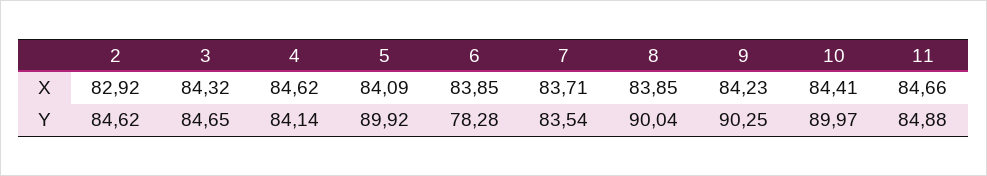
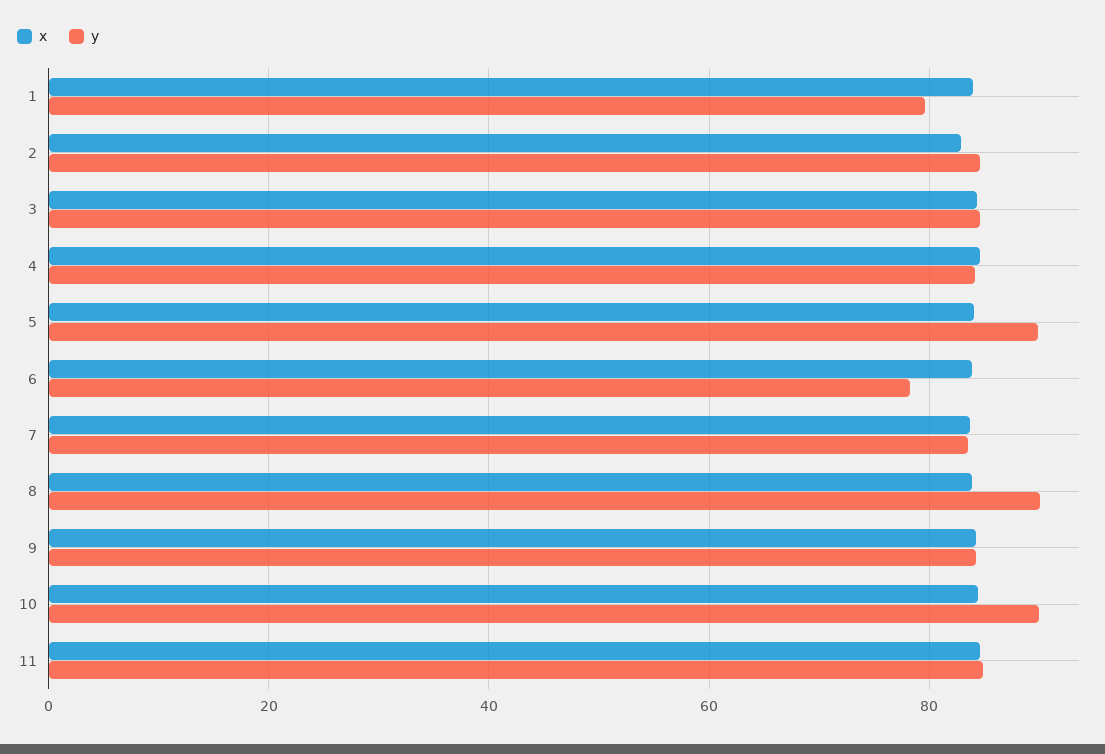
  {
    "X": {
      "2": 82.92,
      "3": 84.32,
      "4": 84.62,
      "5": 84.09,
      "6": 83.85,
      "7": 83.71,
      "8": 83.85,
      "9": 84.23,
      "10": 84.41,
-     "11": 84.66
+     "11": 84.66,
+     "1": 84
    },
    "Y": {
      "2": 84.62,
      "3": 84.65,
      "4": 84.14,
      "5": 89.92,
      "6": 78.28,
      "7": 83.54,
      "8": 90.04,
-     "9": 90.25,
+     "9": 84,
      "10": 89.97,
-     "11": 84.88
+     "11": 84.88,
+     "1": 80
    }
  }

